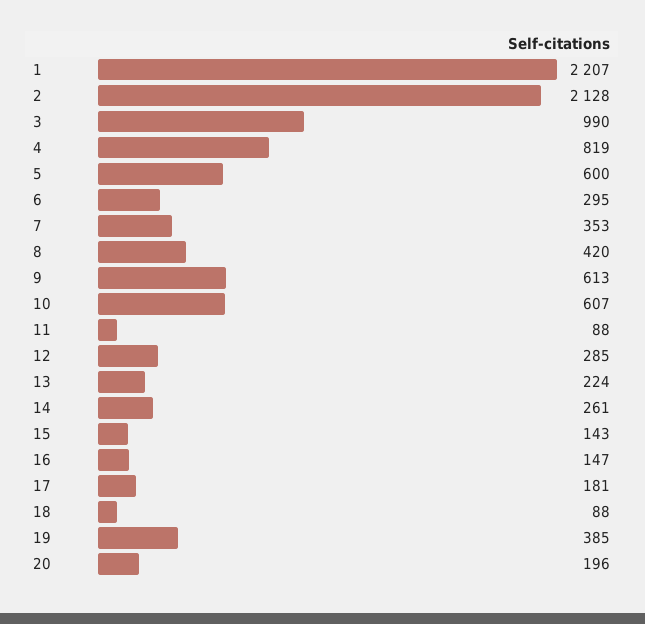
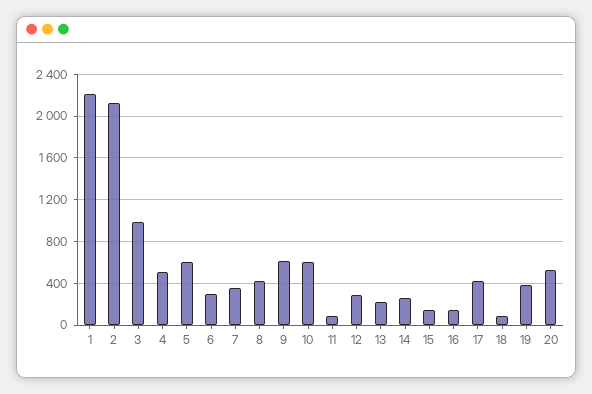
  {
    "1": 2207,
    "2": 2128,
    "3": 990,
-   "4": 819,
+   "4": 500,
    "5": 600,
    "6": 295,
    "7": 353,
    "8": 420,
    "9": 613,
    "10": 607,
    "11": 88,
    "12": 285,
    "13": 224,
    "14": 261,
    "15": 143,
    "16": 147,
-   "17": 181,
+   "17": 400,
    "18": 88,
    "19": 385,
-   "20": 196
+   "20": 500
  }

